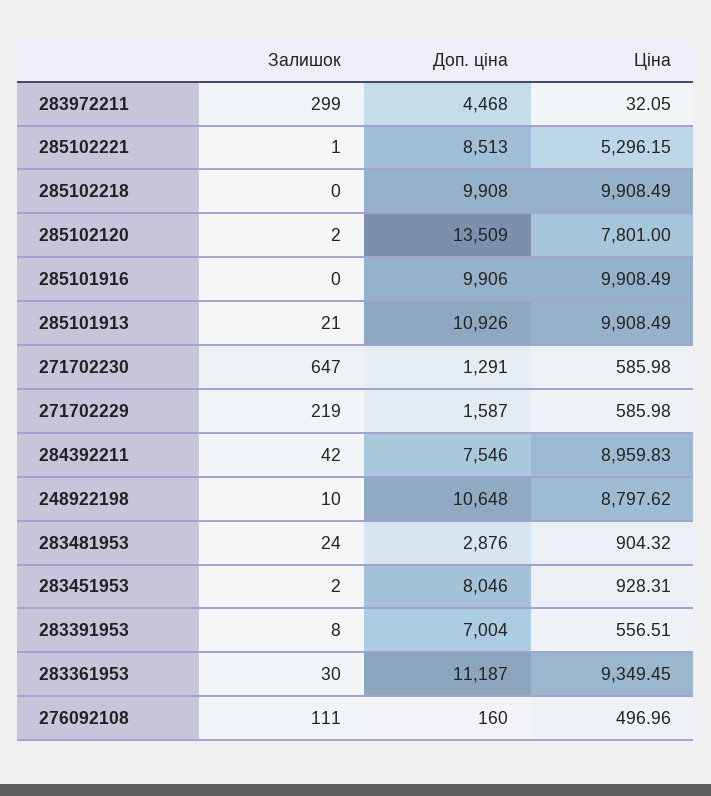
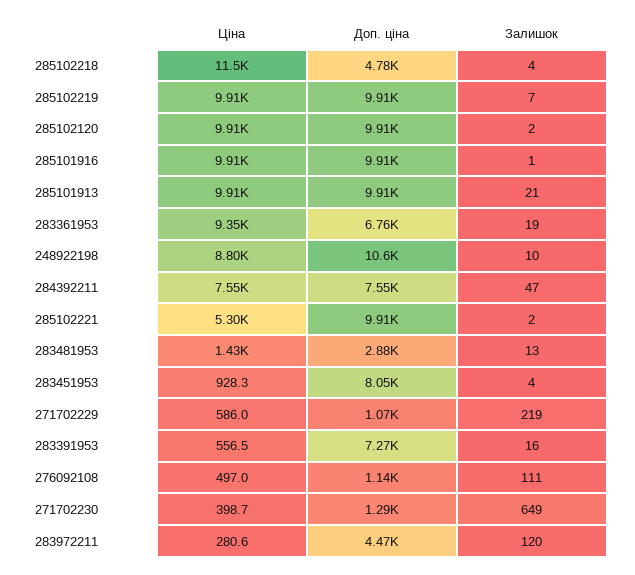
  {
    "Залишок": {
-     "283972211": 299,
+     "283972211": 120,
-     "285102221": 1,
+     "285102221": 2,
-     "285102218": 0,
+     "285102218": 4,
      "285102120": 2,
-     "285101916": 0,
+     "285101916": 1,
      "285101913": 21,
-     "271702230": 647,
+     "271702230": 649,
      "271702229": 219,
-     "284392211": 42,
+     "284392211": 47,
      "248922198": 10,
-     "283481953": 24,
+     "283481953": 13,
-     "283451953": 2,
+     "283451953": 4,
-     "283391953": 8,
+     "283391953": 16,
-     "283361953": 30,
+     "283361953": 19,
-     "276092108": 111
+     "276092108": 111,
+     "285102219": 7
    },
    "Доп. ціна": {
      "283972211": 4468,
-     "285102221": 8513,
+     "285102221": 9910,
-     "285102218": 9908,
+     "285102218": 4780,
-     "285102120": 13509,
+     "285102120": 9910,
      "285101916": 9906,
-     "285101913": 10926,
+     "285101913": 9910,
      "271702230": 1291,
-     "271702229": 1587,
+     "271702229": 1070,
      "284392211": 7546,
      "248922198": 10648,
      "283481953": 2876,
      "283451953": 8046,
-     "283391953": 7004,
+     "283391953": 7270,
-     "283361953": 11187,
+     "283361953": 6760,
-     "276092108": 160
+     "276092108": 1140,
+     "285102219": 9910
    },
    "Ціна": {
-     "283972211": 32.05,
+     "283972211": 280.6,
      "285102221": 5296.15,
-     "285102218": 9908.49,
+     "285102218": 11500,
-     "285102120": 7801,
+     "285102120": 9910,
      "285101916": 9908.49,
      "285101913": 9908.49,
-     "271702230": 585.98,
+     "271702230": 398.7,
      "271702229": 585.98,
-     "284392211": 8959.83,
+     "284392211": 7550,
      "248922198": 8797.62,
-     "283481953": 904.32,
+     "283481953": 1430,
      "283451953": 928.31,
      "283391953": 556.51,
      "283361953": 9349.45,
-     "276092108": 496.96
+     "276092108": 496.96,
+     "285102219": 9910
    }
  }

